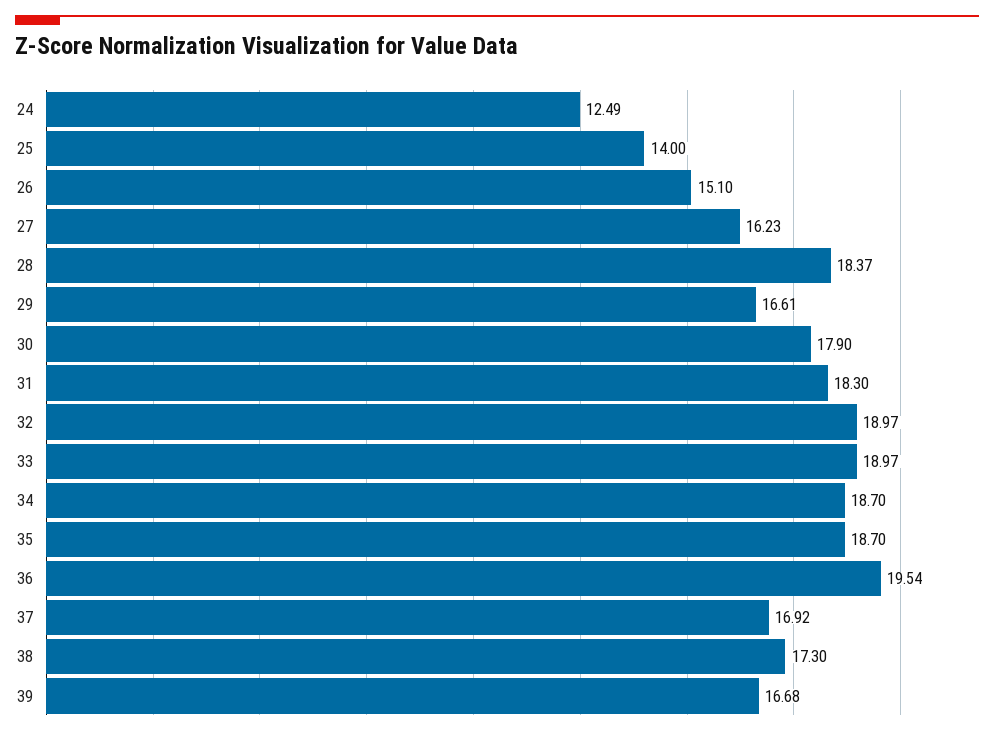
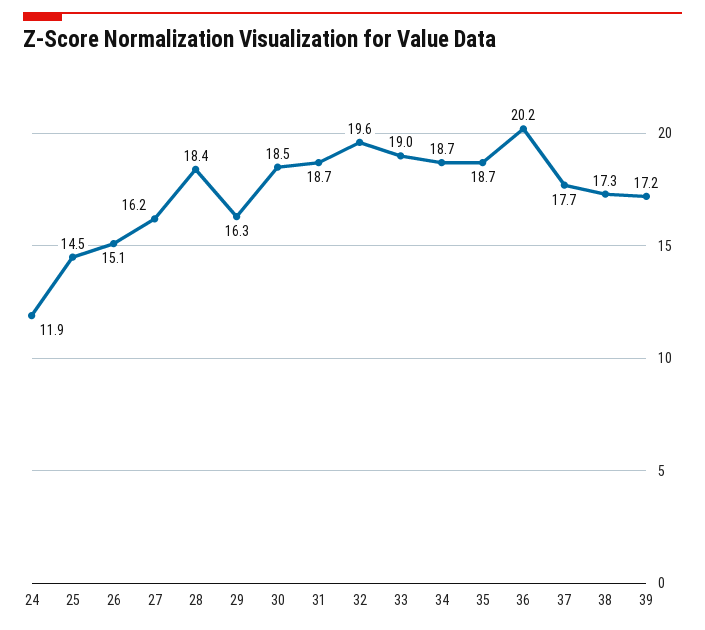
  {
-   "24": 12.49,
+   "24": 11.9,
-   "25": 14,
+   "25": 14.5,
    "26": 15.1,
    "27": 16.23,
    "28": 18.37,
-   "29": 16.61,
+   "29": 16.3,
-   "30": 17.9,
+   "30": 18.5,
-   "31": 18.3,
+   "31": 18.7,
-   "32": 18.97,
+   "32": 19.6,
    "33": 18.97,
    "34": 18.7,
    "35": 18.7,
-   "36": 19.54,
+   "36": 20.2,
-   "37": 16.92,
+   "37": 17.7,
    "38": 17.3,
-   "39": 16.68
+   "39": 17.2
  }

